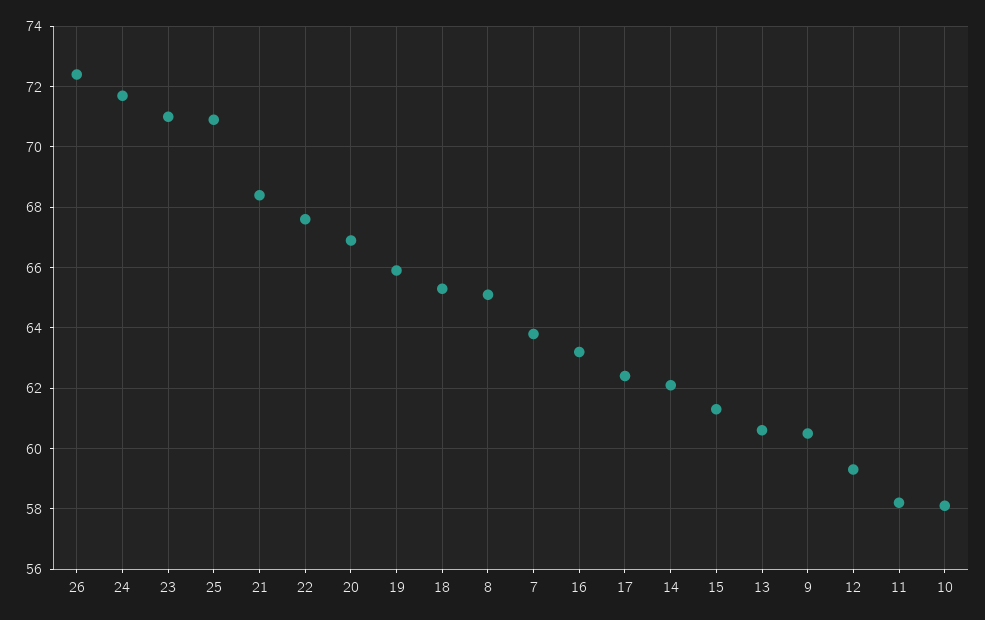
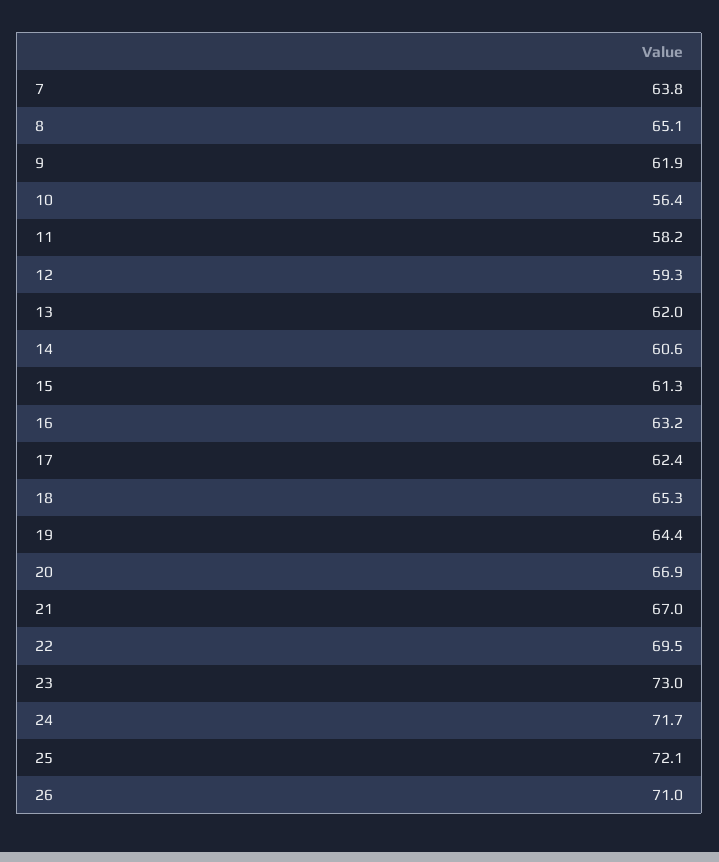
  {
-   "26": 72.5,
+   "26": 71,
    "24": 71.7,
-   "23": 71,
+   "23": 73,
-   "25": 71,
+   "25": 72.1,
-   "21": 68.5,
+   "21": 67,
-   "22": 67.5,
+   "22": 69.5,
    "20": 66.9,
-   "19": 66,
+   "19": 64.4,
    "18": 65.3,
    "8": 65.1,
    "7": 63.8,
    "16": 63.2,
    "17": 62.4,
-   "14": 62,
+   "14": 60.6,
    "15": 61.3,
-   "13": 60.5,
+   "13": 62,
-   "9": 60.5,
+   "9": 61.9,
    "12": 59.3,
    "11": 58.2,
-   "10": 58
+   "10": 56.4
  }

